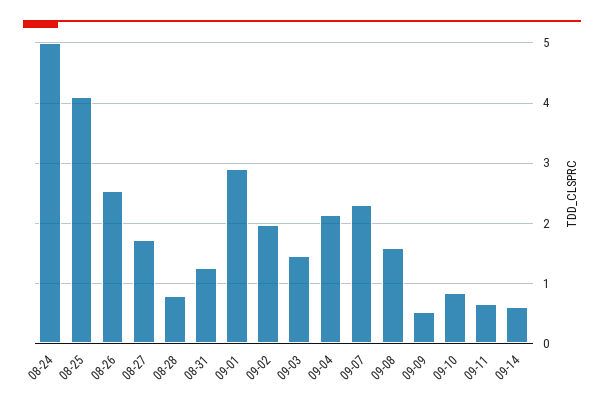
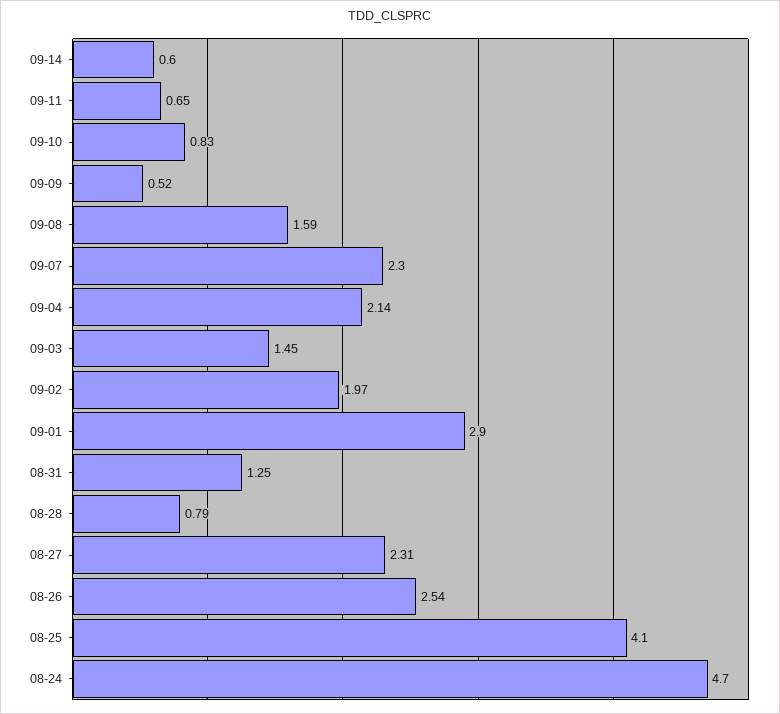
  {
-   "08-24": 5,
+   "08-24": 4.7,
    "08-25": 4.1,
    "08-26": 2.54,
-   "08-27": 1.7,
+   "08-27": 2.31,
    "08-28": 0.79,
    "08-31": 1.25,
    "09-01": 2.9,
    "09-02": 1.97,
    "09-03": 1.45,
    "09-04": 2.14,
    "09-07": 2.3,
    "09-08": 1.59,
    "09-09": 0.52,
    "09-10": 0.83,
    "09-11": 0.65,
    "09-14": 0.6
  }

